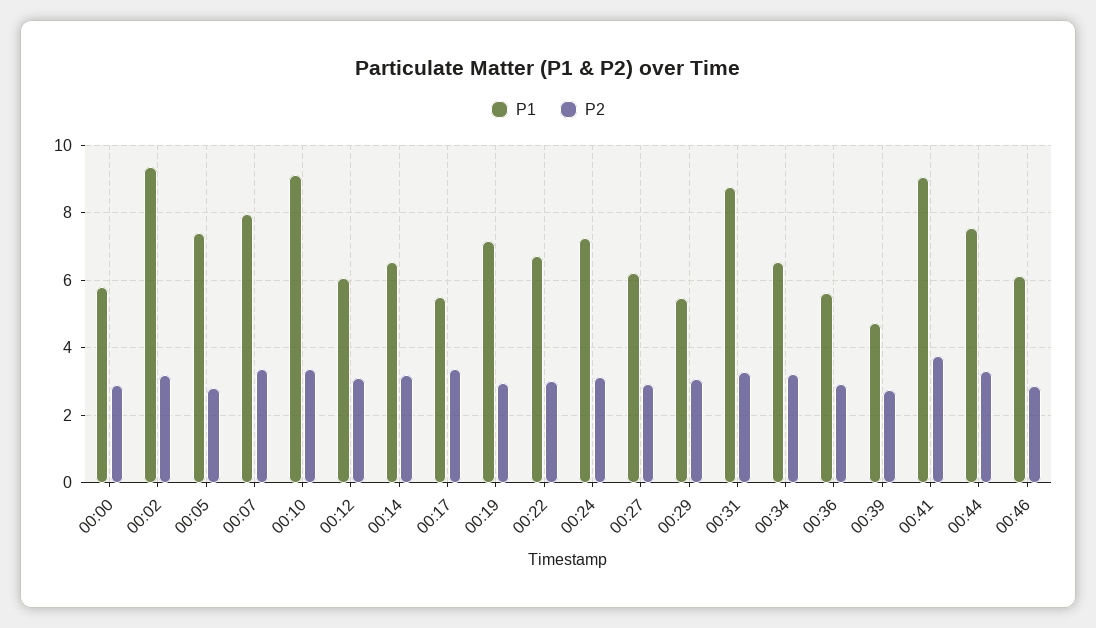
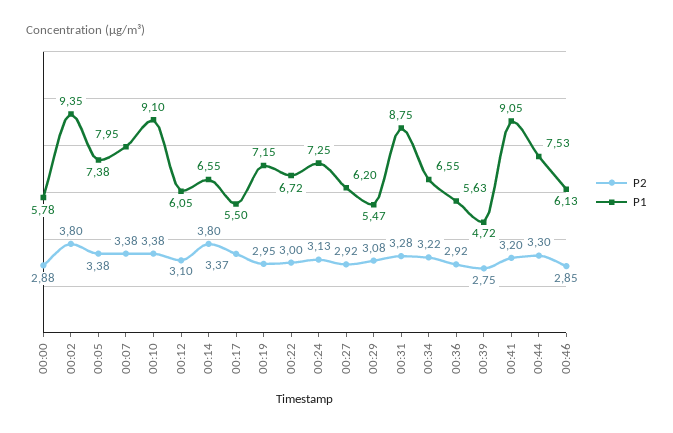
  {
    "P1": {
      "00:00": 5.78,
      "00:02": 9.35,
      "00:05": 7.38,
      "00:07": 7.95,
      "00:10": 9.1,
      "00:12": 6.05,
      "00:14": 6.55,
      "00:17": 5.5,
      "00:19": 7.15,
      "00:22": 6.72,
      "00:24": 7.25,
      "00:27": 6.2,
      "00:29": 5.47,
      "00:31": 8.75,
      "00:34": 6.55,
      "00:36": 5.63,
      "00:39": 4.72,
      "00:41": 9.05,
      "00:44": 7.53,
      "00:46": 6.13
    },
    "P2": {
      "00:00": 2.88,
-     "00:02": 3.2,
+     "00:02": 3.8,
-     "00:05": 2.8,
+     "00:05": 3.38,
      "00:07": 3.38,
      "00:10": 3.38,
      "00:12": 3.1,
-     "00:14": 3.2,
+     "00:14": 3.8,
      "00:17": 3.37,
      "00:19": 2.95,
      "00:22": 3,
      "00:24": 3.13,
      "00:27": 2.92,
      "00:29": 3.08,
      "00:31": 3.28,
      "00:34": 3.22,
      "00:36": 2.92,
      "00:39": 2.75,
-     "00:41": 3.8,
+     "00:41": 3.2,
      "00:44": 3.3,
      "00:46": 2.85
    }
  }

